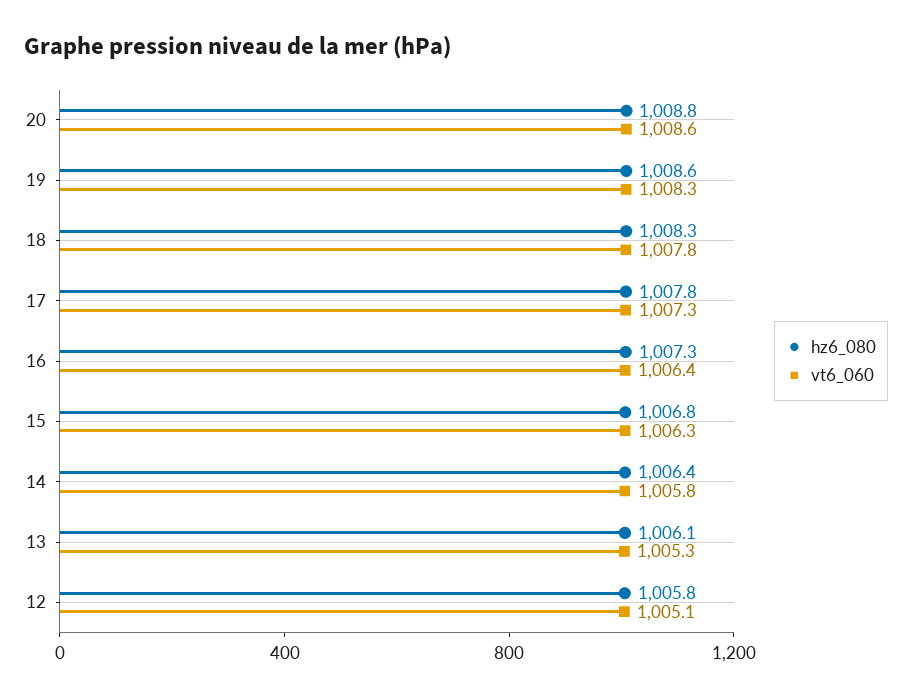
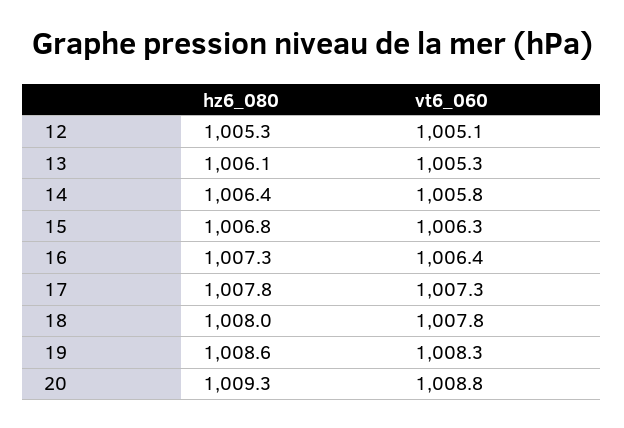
  {
    "hz6_080": {
-     "20": 1008.8,
+     "20": 1009.3,
      "19": 1008.6,
-     "18": 1008.3,
+     "18": 1008,
      "17": 1007.8,
      "16": 1007.3,
      "15": 1006.8,
      "14": 1006.4,
      "13": 1006.1,
-     "12": 1005.8
+     "12": 1005.3
    },
    "vt6_060": {
-     "20": 1008.6,
+     "20": 1008.8,
      "19": 1008.3,
      "18": 1007.8,
      "17": 1007.3,
      "16": 1006.4,
      "15": 1006.3,
      "14": 1005.8,
      "13": 1005.3,
      "12": 1005.1
    }
  }

